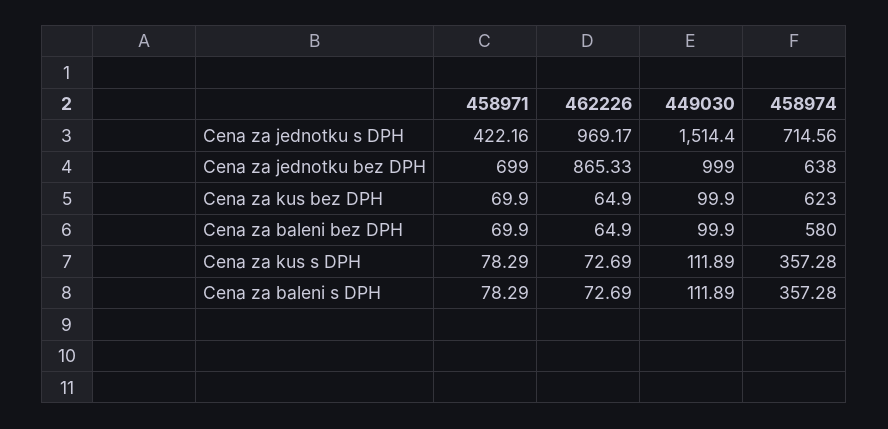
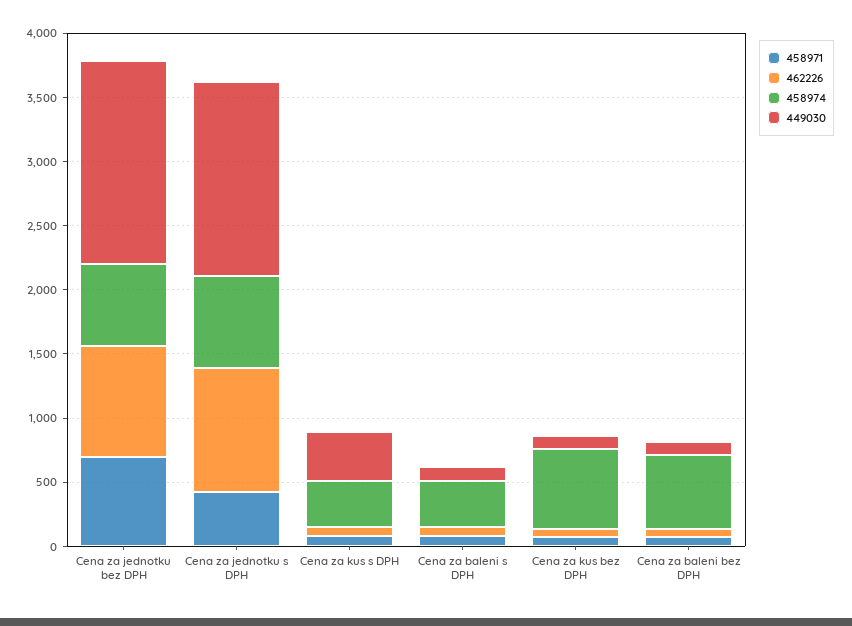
  {
    "458971": {
      "Cena za jednotku s DPH": 422.16,
      "Cena za jednotku bez DPH": 699,
      "Cena za kus bez DPH": 69.9,
      "Cena za baleni bez DPH": 69.9,
      "Cena za kus s DPH": 78.29,
      "Cena za baleni s DPH": 78.29
    },
    "462226": {
      "Cena za jednotku s DPH": 969.17,
      "Cena za jednotku bez DPH": 865.33,
      "Cena za kus bez DPH": 64.9,
      "Cena za baleni bez DPH": 64.9,
      "Cena za kus s DPH": 72.69,
      "Cena za baleni s DPH": 72.69
    },
    "449030": {
      "Cena za jednotku s DPH": 1514.4,
-     "Cena za jednotku bez DPH": 999,
+     "Cena za jednotku bez DPH": 1600,
      "Cena za kus bez DPH": 99.9,
      "Cena za baleni bez DPH": 99.9,
-     "Cena za kus s DPH": 111.89,
+     "Cena za kus s DPH": 400,
      "Cena za baleni s DPH": 111.89
    },
    "458974": {
      "Cena za jednotku s DPH": 714.56,
      "Cena za jednotku bez DPH": 638,
      "Cena za kus bez DPH": 623,
      "Cena za baleni bez DPH": 580,
      "Cena za kus s DPH": 357.28,
      "Cena za baleni s DPH": 357.28
    }
  }

